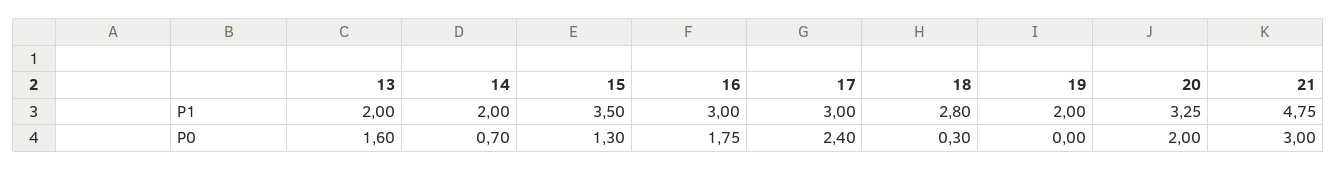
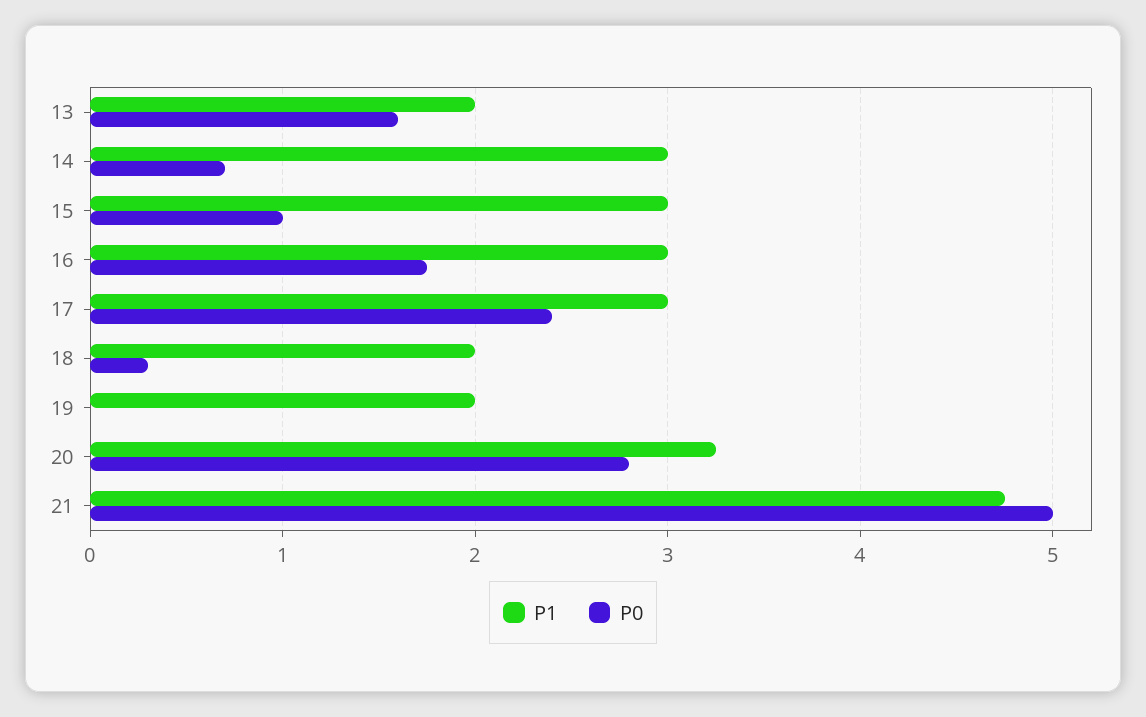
  {
    "P1": {
      "13": 2,
-     "14": 2,
+     "14": 3,
-     "15": 3.5,
+     "15": 3,
      "16": 3,
      "17": 3,
-     "18": 2.8,
+     "18": 2,
      "19": 2,
      "20": 3.25,
      "21": 4.75
    },
    "P0": {
      "13": 1.6,
      "14": 0.7,
-     "15": 1.3,
+     "15": 1,
      "16": 1.75,
      "17": 2.4,
      "18": 0.3,
      "19": 0,
-     "20": 2,
+     "20": 2.8,
-     "21": 3
+     "21": 5
    }
  }

